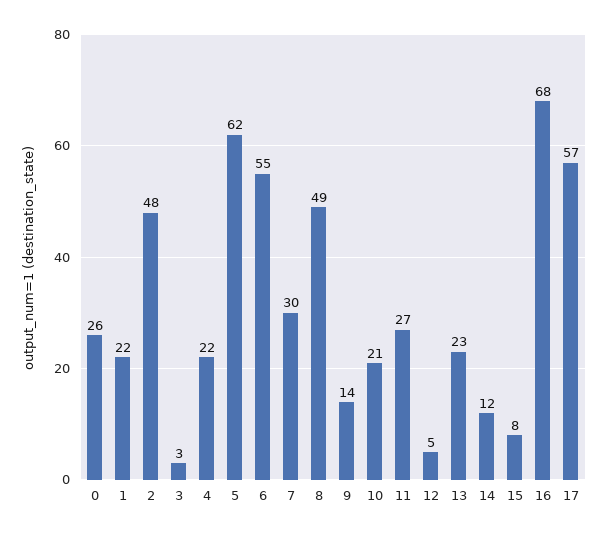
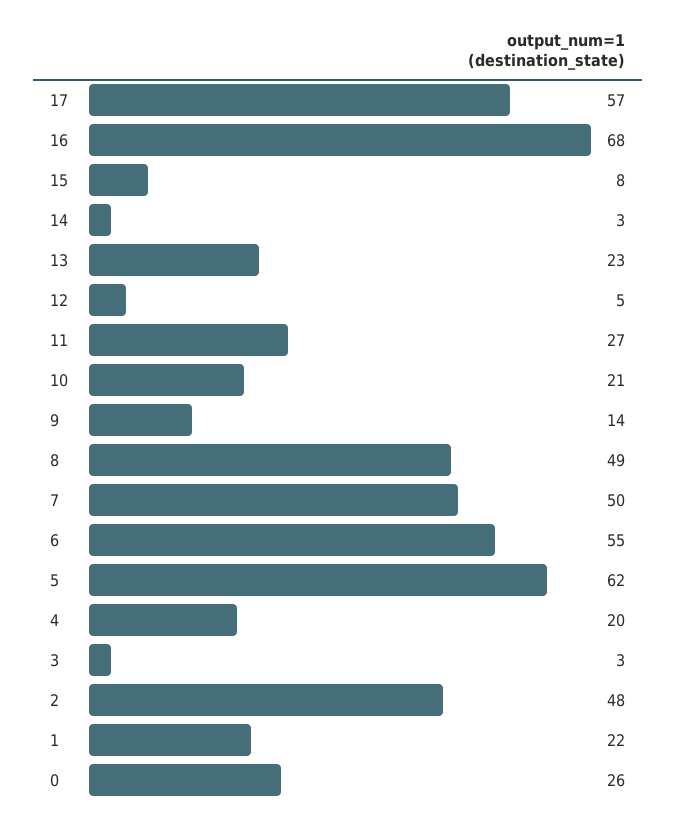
  {
    "0": 26,
    "1": 22,
    "2": 48,
    "3": 3,
-   "4": 22,
+   "4": 20,
    "5": 62,
    "6": 55,
-   "7": 30,
+   "7": 50,
    "8": 49,
    "9": 14,
    "10": 21,
    "11": 27,
    "12": 5,
    "13": 23,
-   "14": 12,
+   "14": 3,
    "15": 8,
    "16": 68,
    "17": 57
  }

